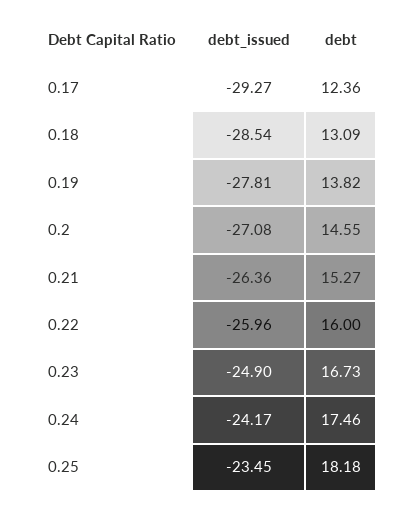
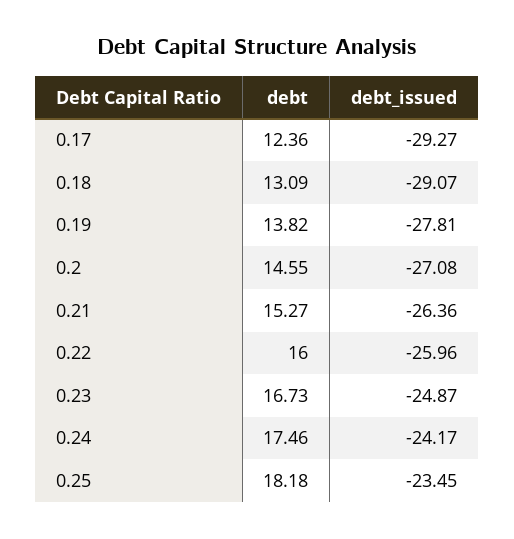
  {
    "debt_issued": {
      "0.17": -29.27,
-     "0.18": -28.54,
+     "0.18": -29.07,
      "0.19": -27.81,
      "0.2": -27.08,
      "0.21": -26.36,
      "0.22": -25.96,
-     "0.23": -24.9,
+     "0.23": -24.87,
      "0.24": -24.17,
      "0.25": -23.45
    },
    "debt": {
      "0.17": 12.36,
      "0.18": 13.09,
      "0.19": 13.82,
      "0.2": 14.55,
      "0.21": 15.27,
      "0.22": 16,
      "0.23": 16.73,
      "0.24": 17.46,
      "0.25": 18.18
    }
  }

